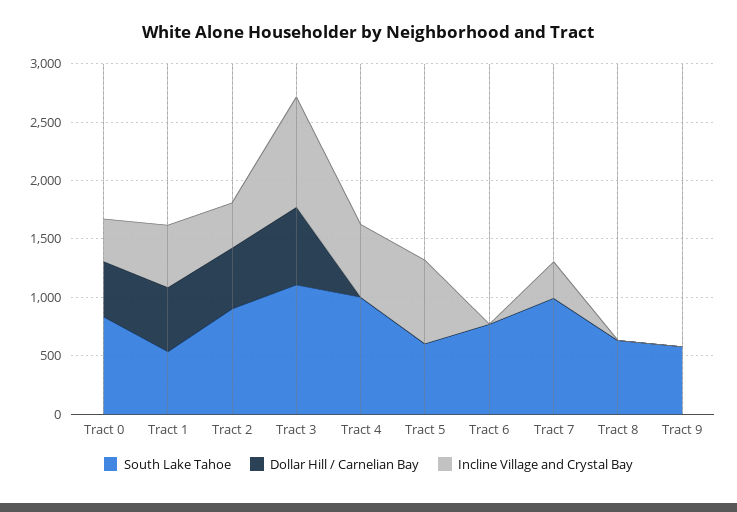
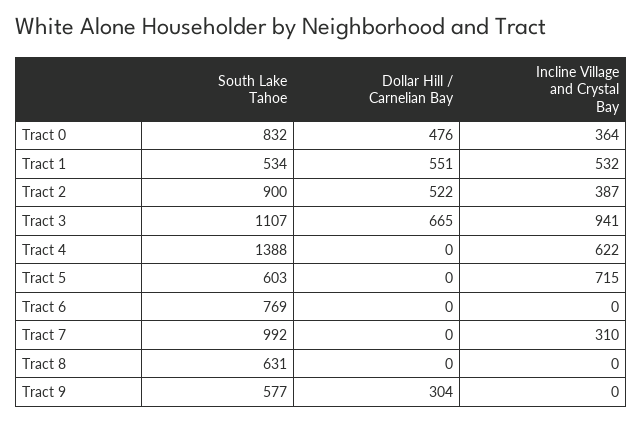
  {
    "South Lake Tahoe": {
      "Tract 0": 832,
      "Tract 1": 534,
      "Tract 2": 900,
      "Tract 3": 1107,
-     "Tract 4": 1000,
+     "Tract 4": 1388,
      "Tract 5": 603,
      "Tract 6": 769,
      "Tract 7": 992,
      "Tract 8": 631,
      "Tract 9": 577
    },
    "Dollar Hill / Carnelian Bay": {
      "Tract 0": 476,
      "Tract 1": 551,
      "Tract 2": 522,
      "Tract 3": 665,
      "Tract 4": 0,
      "Tract 5": 0,
      "Tract 6": 0,
      "Tract 7": 0,
      "Tract 8": 0,
-     "Tract 9": 0
+     "Tract 9": 304
    },
    "Incline Village and Crystal Bay": {
      "Tract 0": 364,
      "Tract 1": 532,
      "Tract 2": 387,
      "Tract 3": 941,
      "Tract 4": 622,
      "Tract 5": 715,
      "Tract 6": 0,
      "Tract 7": 310,
      "Tract 8": 0,
      "Tract 9": 0
    }
  }

